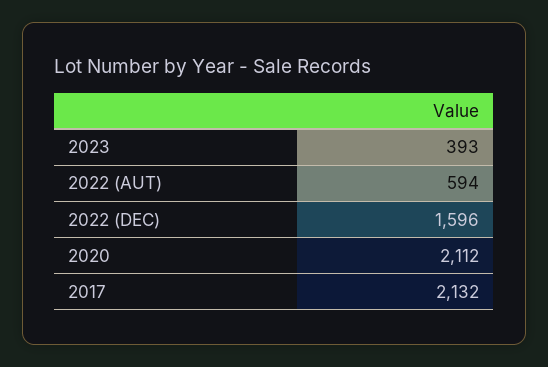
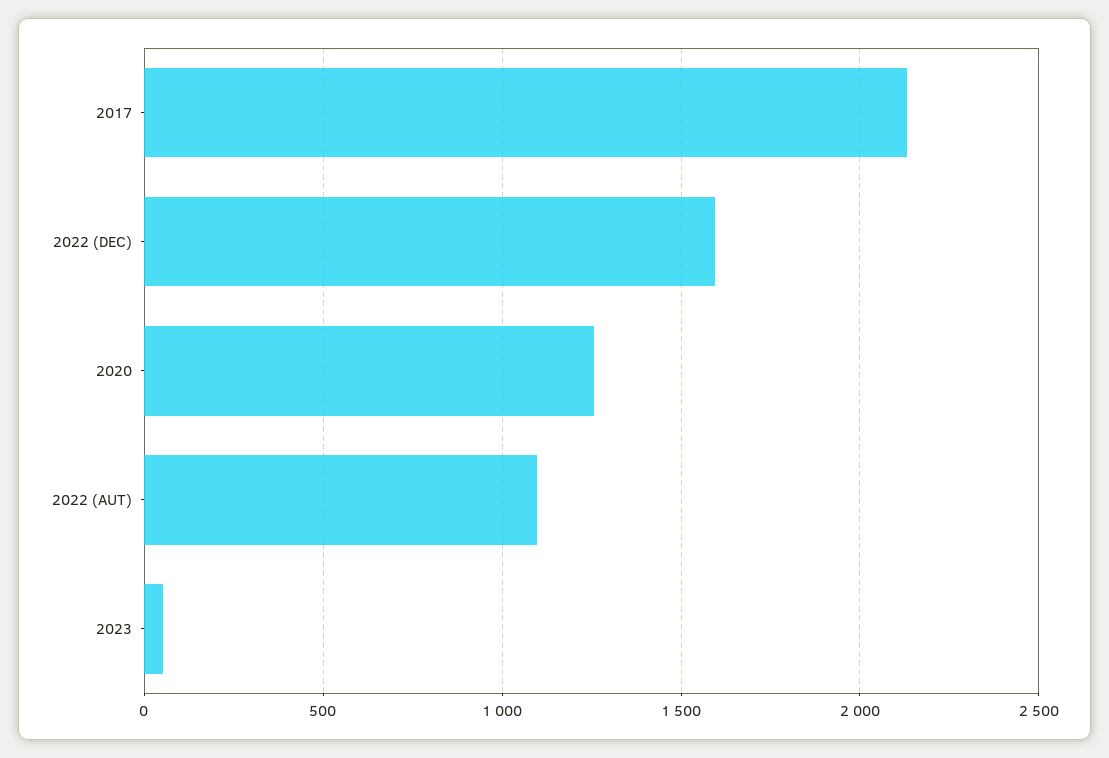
  {
-   "2023": 393,
+   "2023": 50,
-   "2022 (AUT)": 594,
+   "2022 (AUT)": 1100,
    "2022 (DEC)": 1596,
-   "2020": 2112,
+   "2020": 1250,
    "2017": 2132
  }

